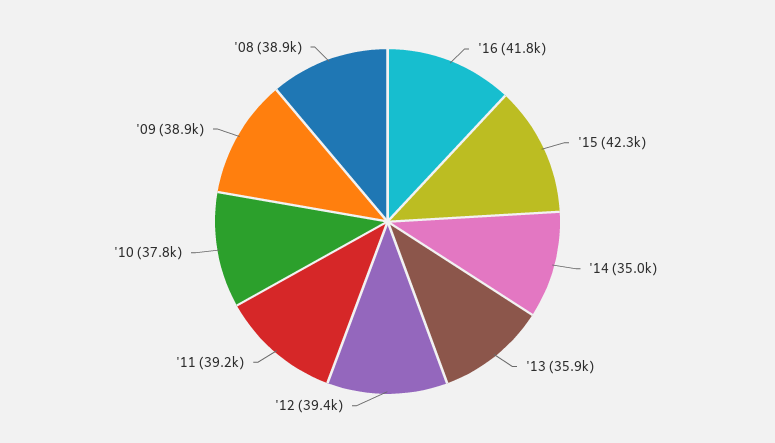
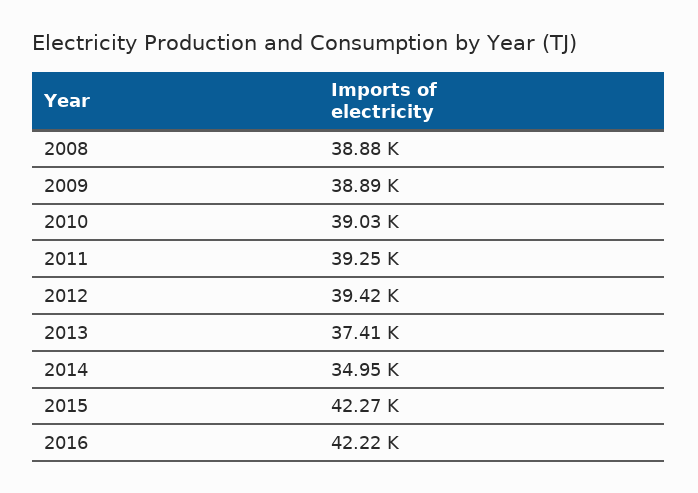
  {
-   "'16": 41800,
+   "'16": 42220,
    "'15": 42270,
    "'14": 34950,
-   "'13": 35900,
+   "'13": 37410,
    "'12": 39420,
    "'11": 39250,
-   "'10": 37800,
+   "'10": 39030,
    "'09": 38890,
    "'08": 38880
  }

